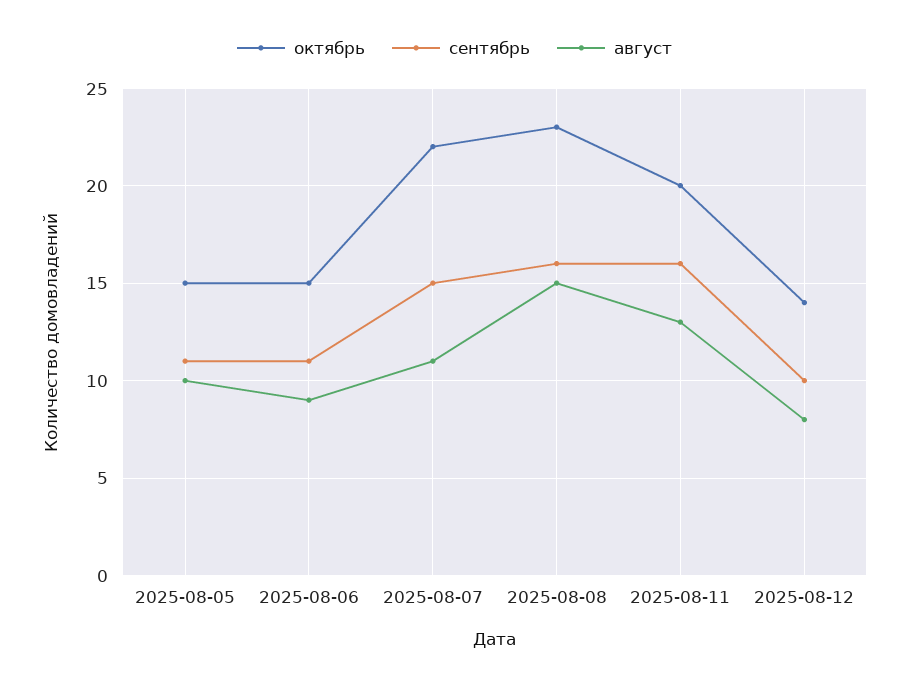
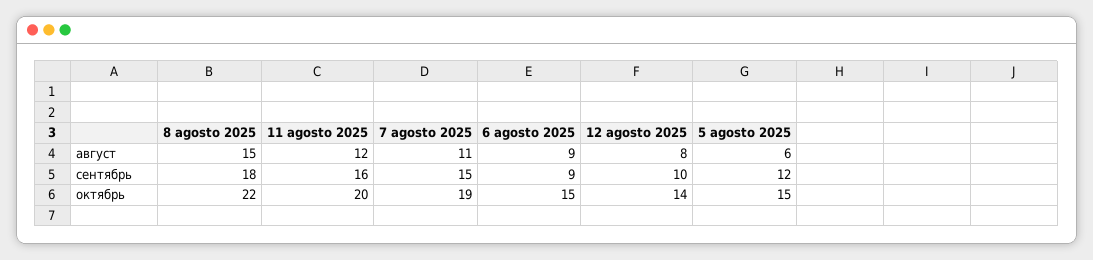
  {
    "октябрь": {
      "2025-08-05": 15,
      "2025-08-06": 15,
-     "2025-08-07": 22,
+     "2025-08-07": 19,
-     "2025-08-08": 23,
+     "2025-08-08": 22,
      "2025-08-11": 20,
      "2025-08-12": 14
    },
    "сентябрь": {
-     "2025-08-05": 11,
+     "2025-08-05": 12,
-     "2025-08-06": 11,
+     "2025-08-06": 9,
      "2025-08-07": 15,
-     "2025-08-08": 16,
+     "2025-08-08": 18,
      "2025-08-11": 16,
      "2025-08-12": 10
    },
    "август": {
-     "2025-08-05": 10,
+     "2025-08-05": 6,
      "2025-08-06": 9,
      "2025-08-07": 11,
      "2025-08-08": 15,
-     "2025-08-11": 13,
+     "2025-08-11": 12,
      "2025-08-12": 8
    }
  }

